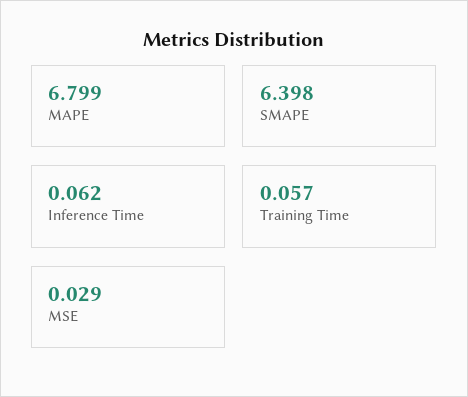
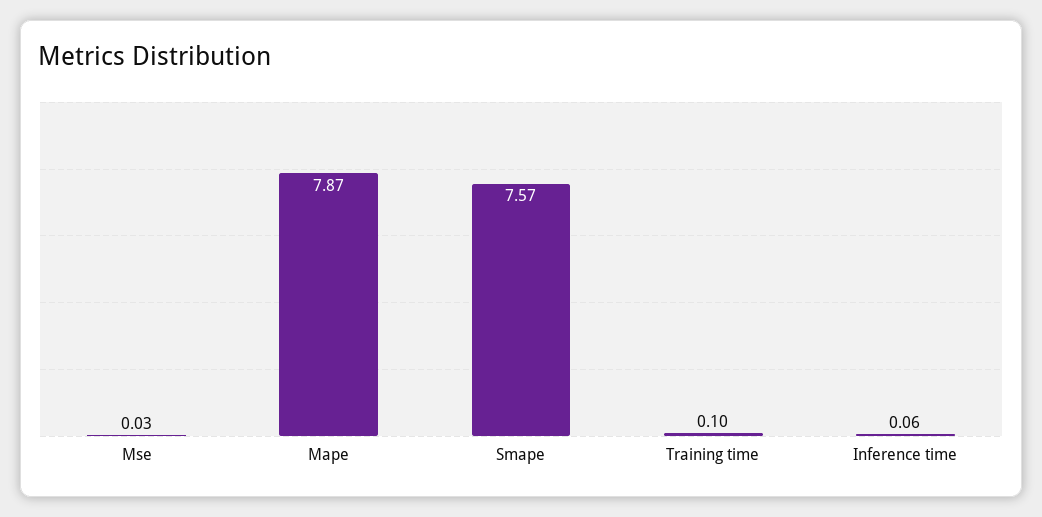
  {
-   "MAPE": 6.799,
+   "MAPE": 7.87,
-   "SMAPE": 6.398,
+   "SMAPE": 7.57,
    "Inference Time": 0.062,
-   "Training Time": 0.057,
+   "Training Time": 0.1,
    "MSE": 0.029
  }

